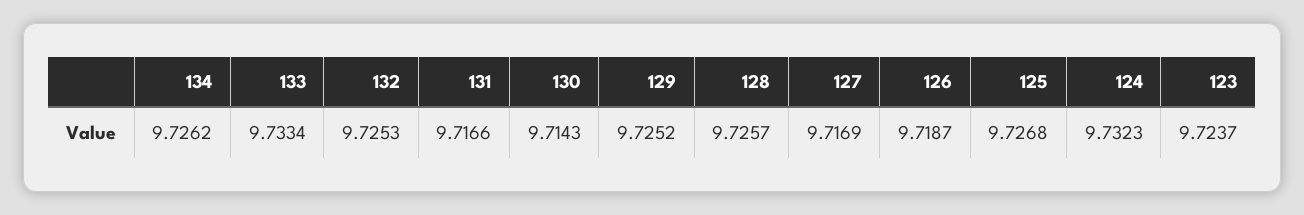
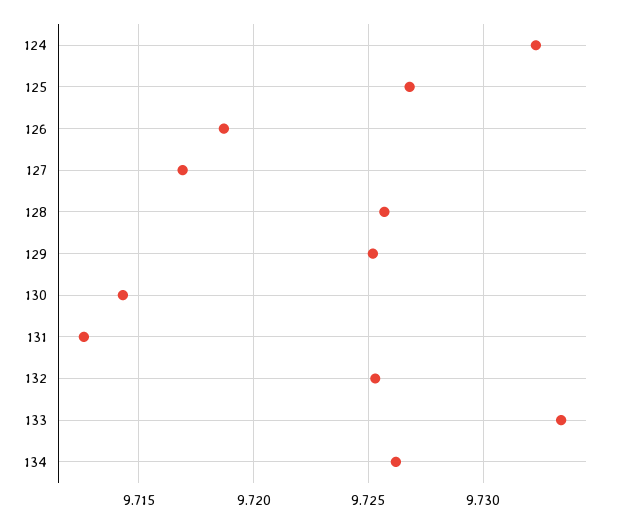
  {
    "134": 9.7262,
    "133": 9.7334,
    "132": 9.7253,
-   "131": 9.7166,
+   "131": 9.7125,
    "130": 9.7143,
    "129": 9.7252,
    "128": 9.7257,
    "127": 9.7169,
    "126": 9.7187,
    "125": 9.7268,
-   "124": 9.7323,
+   "124": 9.7323
-   "123": 9.7237
  }

